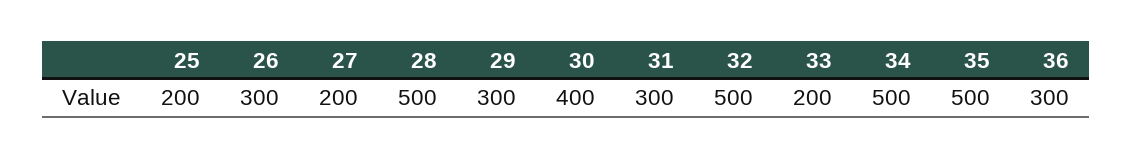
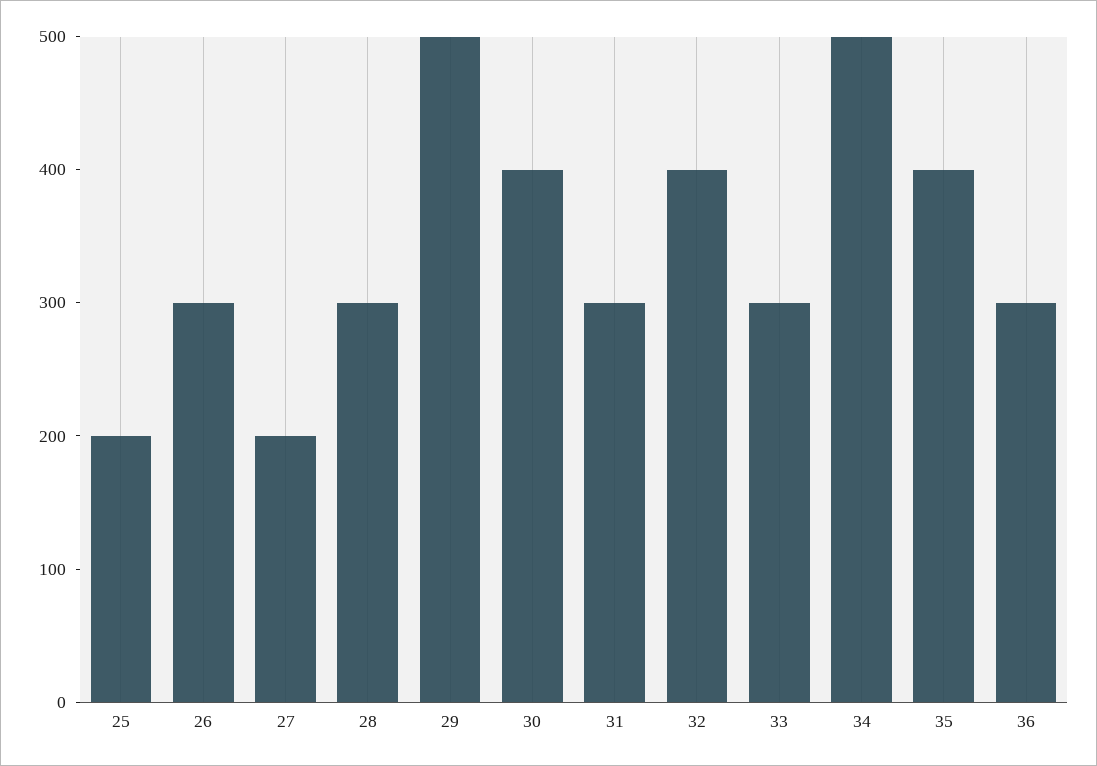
  {
    "25": 200,
    "26": 300,
    "27": 200,
-   "28": 500,
+   "28": 300,
-   "29": 300,
+   "29": 500,
    "30": 400,
    "31": 300,
-   "32": 500,
+   "32": 400,
-   "33": 200,
+   "33": 300,
    "34": 500,
-   "35": 500,
+   "35": 400,
    "36": 300
  }

